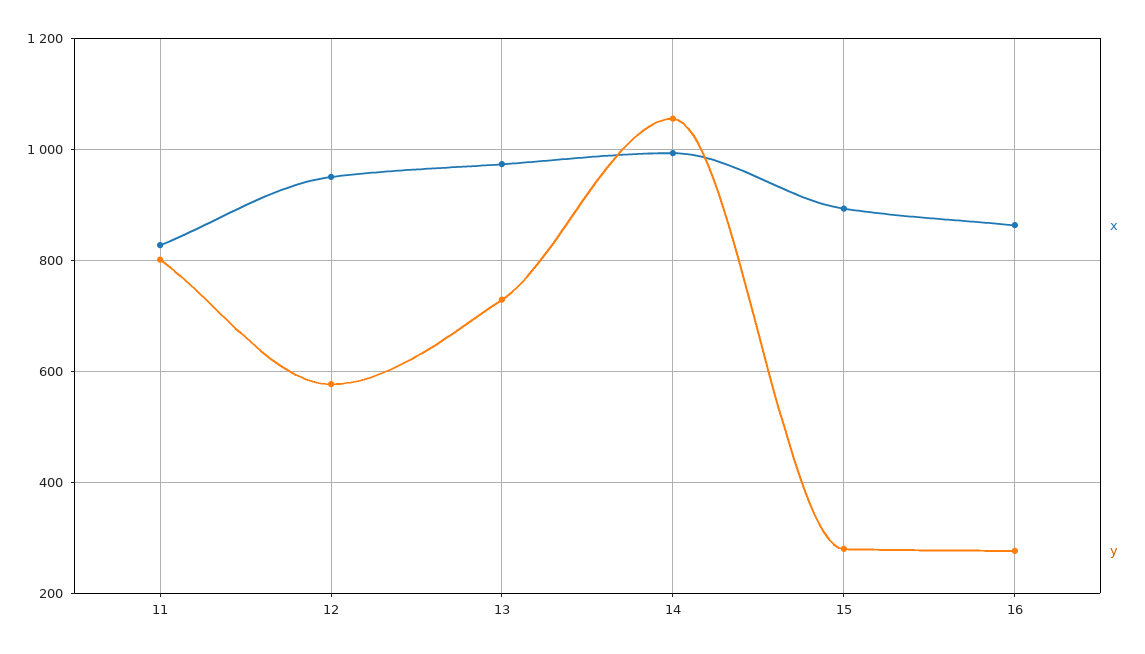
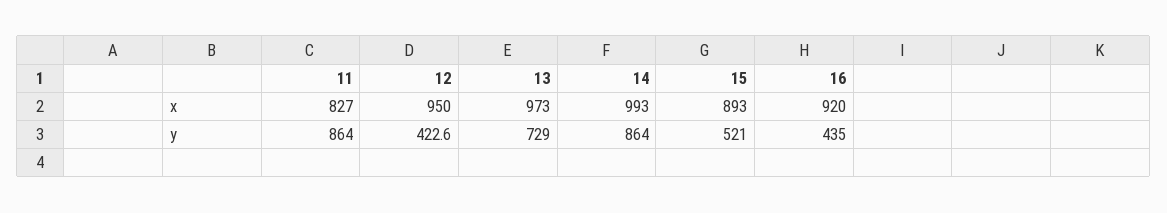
  {
    "x": {
      "11": 827,
      "12": 950,
      "13": 973,
      "14": 993,
      "15": 893,
-     "16": 860
+     "16": 920
    },
    "y": {
-     "11": 800,
+     "11": 864,
-     "12": 580,
+     "12": 422.6,
      "13": 729,
-     "14": 1060,
+     "14": 864,
-     "15": 280,
+     "15": 521,
-     "16": 280
+     "16": 435
    }
  }

